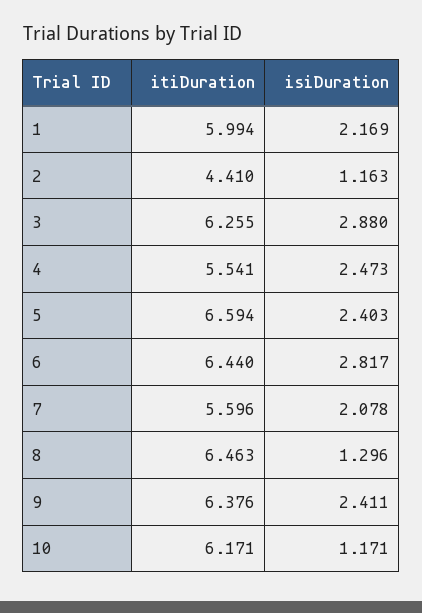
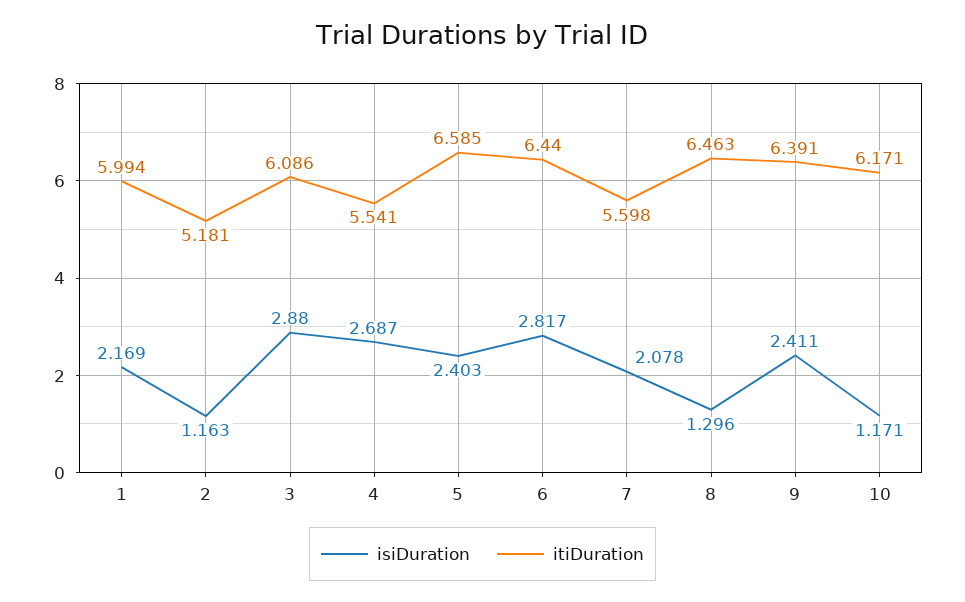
  {
    "itiDuration": {
      "1": 5.994,
-     "2": 4.41,
+     "2": 5.181,
-     "3": 6.255,
+     "3": 6.086,
      "4": 5.541,
-     "5": 6.594,
+     "5": 6.585,
      "6": 6.44,
-     "7": 5.596,
+     "7": 5.598,
      "8": 6.463,
-     "9": 6.376,
+     "9": 6.391,
      "10": 6.171
    },
    "isiDuration": {
      "1": 2.169,
      "2": 1.163,
      "3": 2.88,
-     "4": 2.473,
+     "4": 2.687,
      "5": 2.403,
      "6": 2.817,
      "7": 2.078,
      "8": 1.296,
      "9": 2.411,
      "10": 1.171
    }
  }

